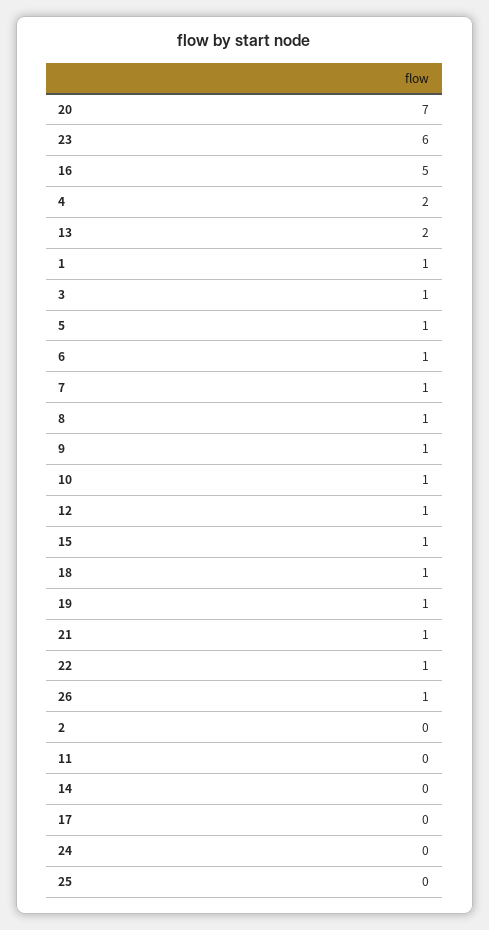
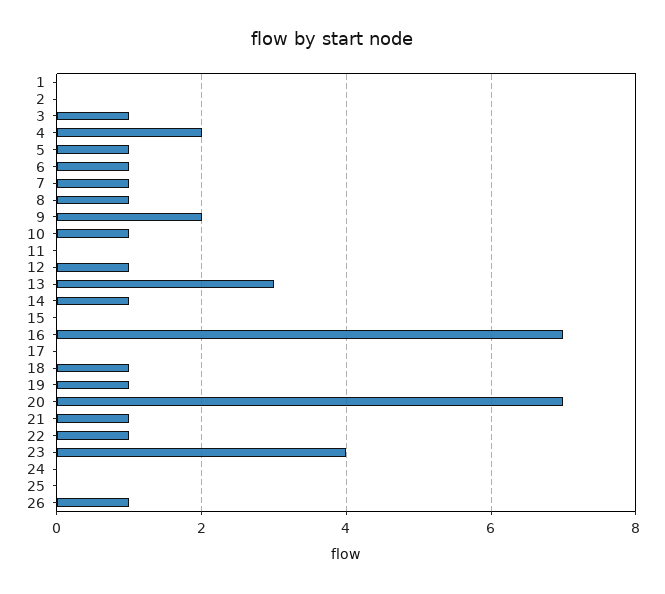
  {
    "20": 7,
-   "23": 6,
+   "23": 4,
-   "16": 5,
+   "16": 7,
    "4": 2,
-   "13": 2,
+   "13": 3,
-   "1": 1,
+   "1": 0,
    "3": 1,
    "5": 1,
    "6": 1,
    "7": 1,
    "8": 1,
-   "9": 1,
+   "9": 2,
    "10": 1,
    "12": 1,
-   "15": 1,
+   "15": 0,
    "18": 1,
    "19": 1,
    "21": 1,
    "22": 1,
    "26": 1,
    "2": 0,
    "11": 0,
-   "14": 0,
+   "14": 1,
    "17": 0,
    "24": 0,
    "25": 0
  }

